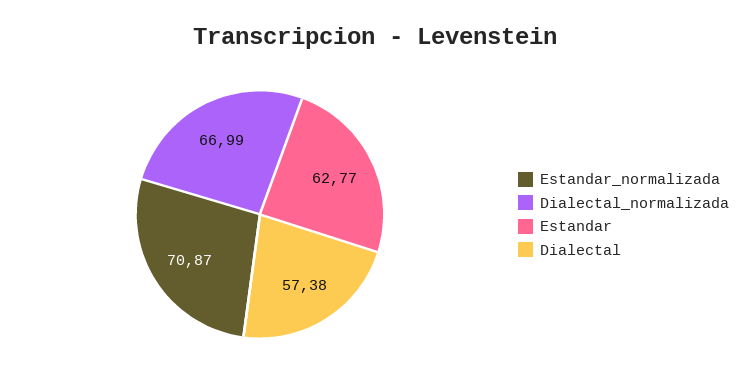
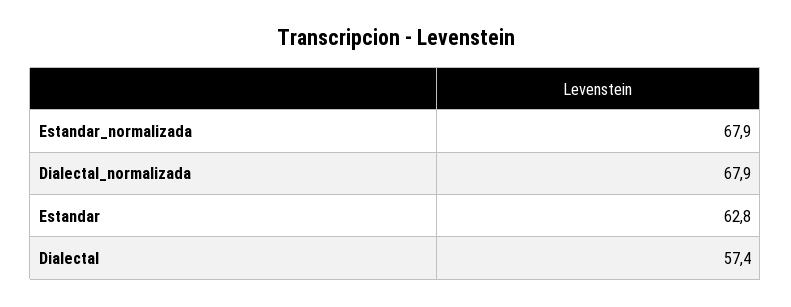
  {
-   "Estandar_normalizada": 70.87,
+   "Estandar_normalizada": 67.9,
-   "Dialectal_normalizada": 66.99,
+   "Dialectal_normalizada": 67.9,
    "Estandar": 62.77,
    "Dialectal": 57.38
  }

